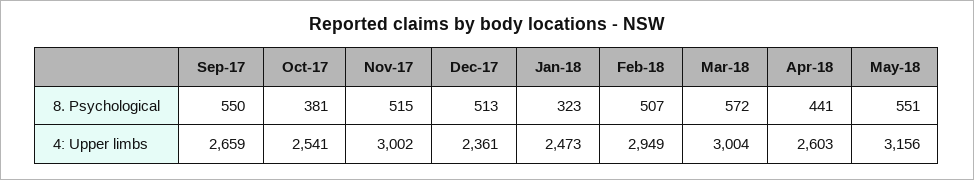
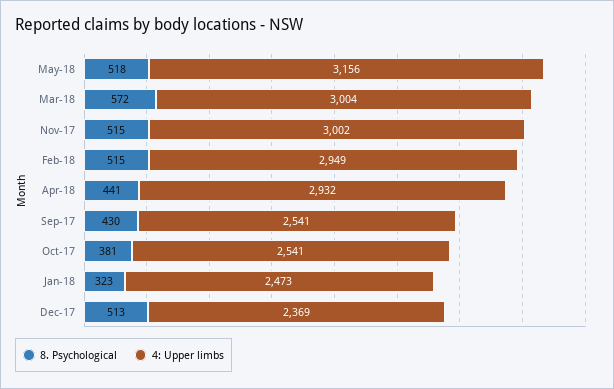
  {
    "8. Psychological": {
-     "Sep-17": 550,
+     "Sep-17": 430,
      "Oct-17": 381,
      "Nov-17": 515,
      "Dec-17": 513,
      "Jan-18": 323,
-     "Feb-18": 507,
+     "Feb-18": 515,
      "Mar-18": 572,
      "Apr-18": 441,
-     "May-18": 551
+     "May-18": 518
    },
    "4: Upper limbs": {
-     "Sep-17": 2659,
+     "Sep-17": 2541,
      "Oct-17": 2541,
      "Nov-17": 3002,
-     "Dec-17": 2361,
+     "Dec-17": 2369,
      "Jan-18": 2473,
      "Feb-18": 2949,
      "Mar-18": 3004,
-     "Apr-18": 2603,
+     "Apr-18": 2932,
      "May-18": 3156
    }
  }

